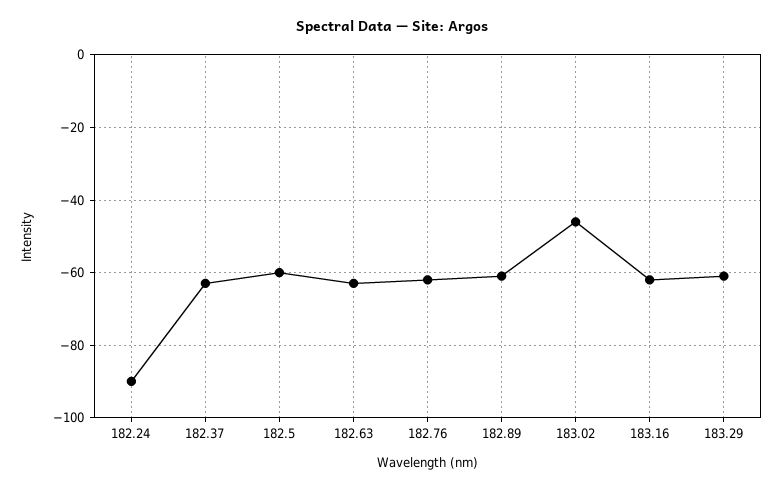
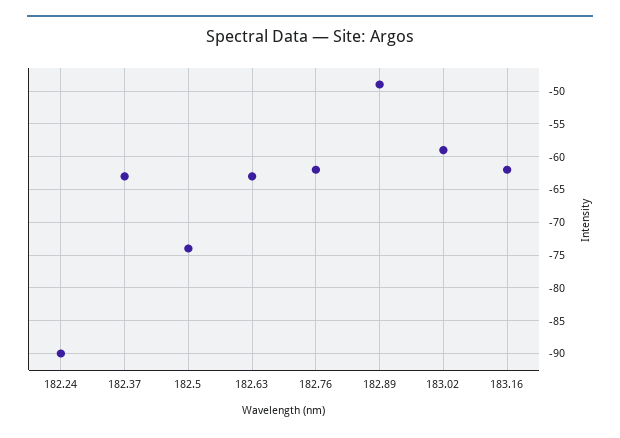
  {
    "182.24": -90,
    "182.37": -63,
-   "182.5": -60,
+   "182.5": -74,
    "182.63": -63,
    "182.76": -62,
-   "182.89": -60,
+   "182.89": -49,
-   "183.02": -45,
+   "183.02": -59,
-   "183.16": -62,
+   "183.16": -62
-   "183.29": -60
  }

